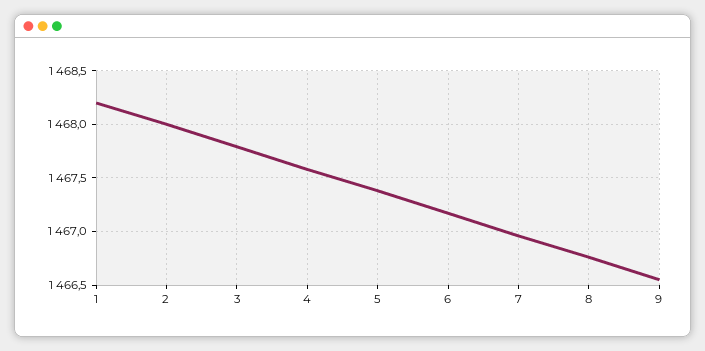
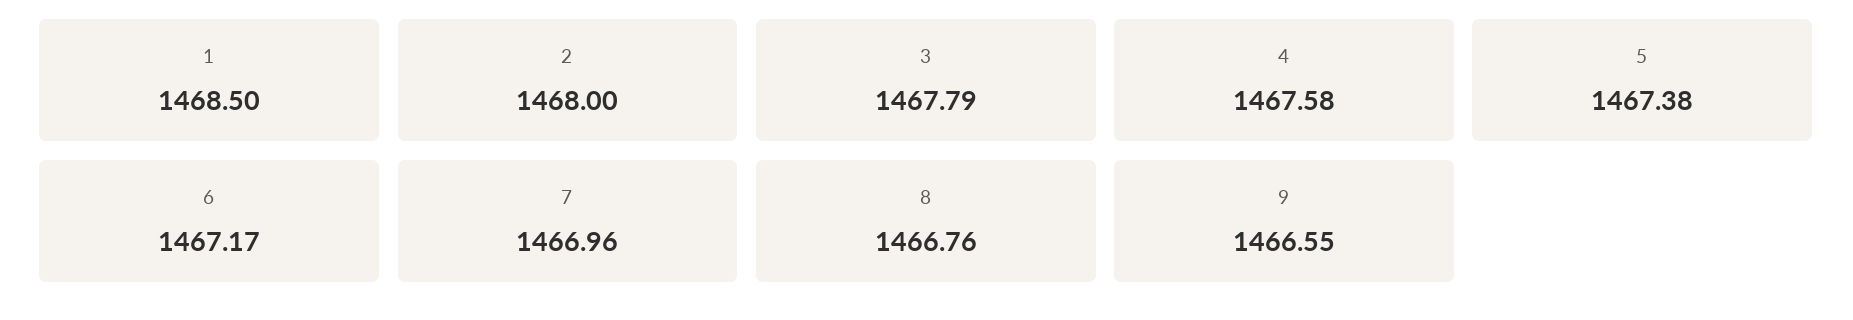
  {
-   "1": 1468.2,
+   "1": 1468.5,
    "2": 1468,
    "3": 1467.79,
    "4": 1467.58,
    "5": 1467.38,
    "6": 1467.17,
    "7": 1466.96,
    "8": 1466.76,
    "9": 1466.55
  }

